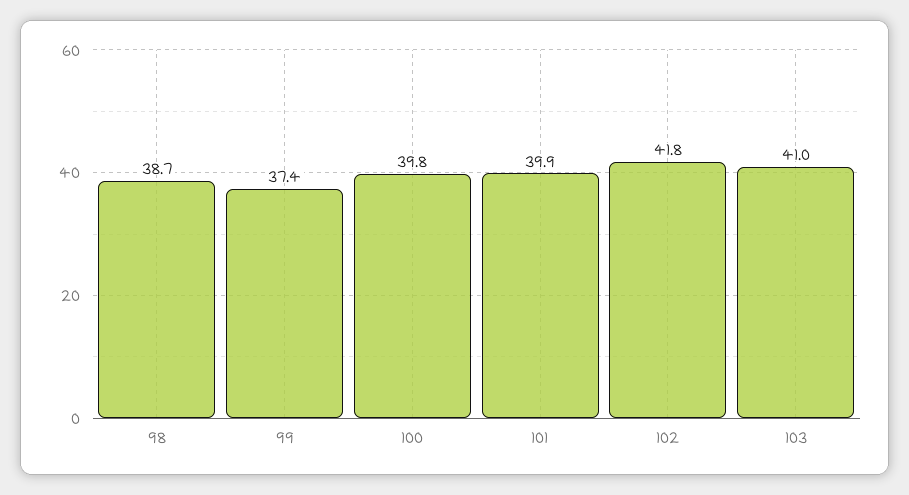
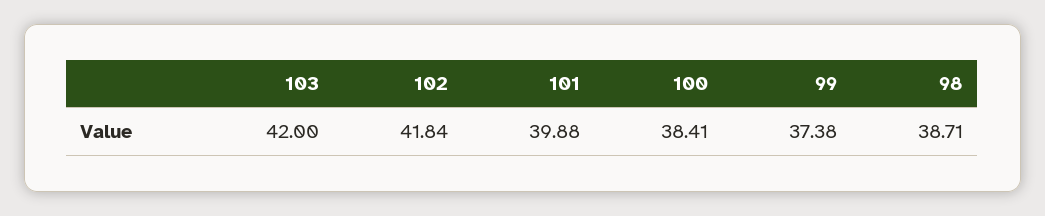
  {
    "98": 38.71,
    "99": 37.38,
-   "100": 39.8,
+   "100": 38.41,
    "101": 39.88,
    "102": 41.84,
-   "103": 41
+   "103": 42
  }

